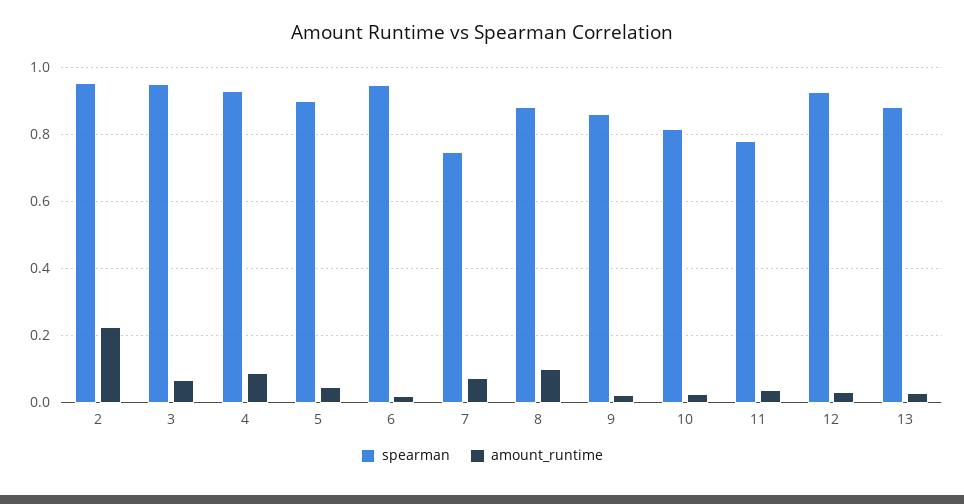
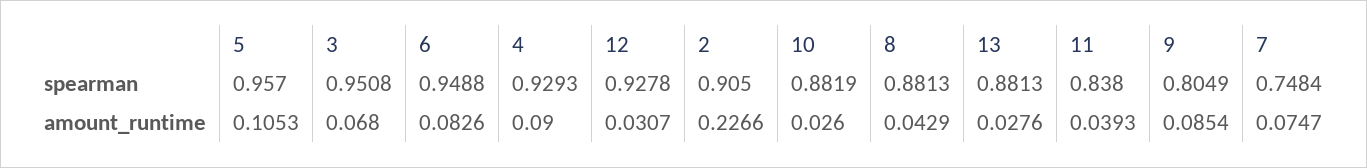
  {
    "spearman": {
-     "2": 0.96,
+     "2": 0.905,
      "3": 0.9508,
      "4": 0.9293,
-     "5": 0.9,
+     "5": 0.957,
      "6": 0.9488,
      "7": 0.7484,
      "8": 0.8813,
-     "9": 0.86,
+     "9": 0.8049,
-     "10": 0.82,
+     "10": 0.8819,
-     "11": 0.78,
+     "11": 0.838,
      "12": 0.9278,
      "13": 0.8813
    },
    "amount_runtime": {
      "2": 0.2266,
      "3": 0.068,
      "4": 0.09,
-     "5": 0.04,
+     "5": 0.1053,
-     "6": 0.02,
+     "6": 0.0826,
      "7": 0.0747,
-     "8": 0.1,
+     "8": 0.0429,
-     "9": 0.02,
+     "9": 0.0854,
      "10": 0.026,
      "11": 0.0393,
      "12": 0.0307,
      "13": 0.0276
    }
  }

